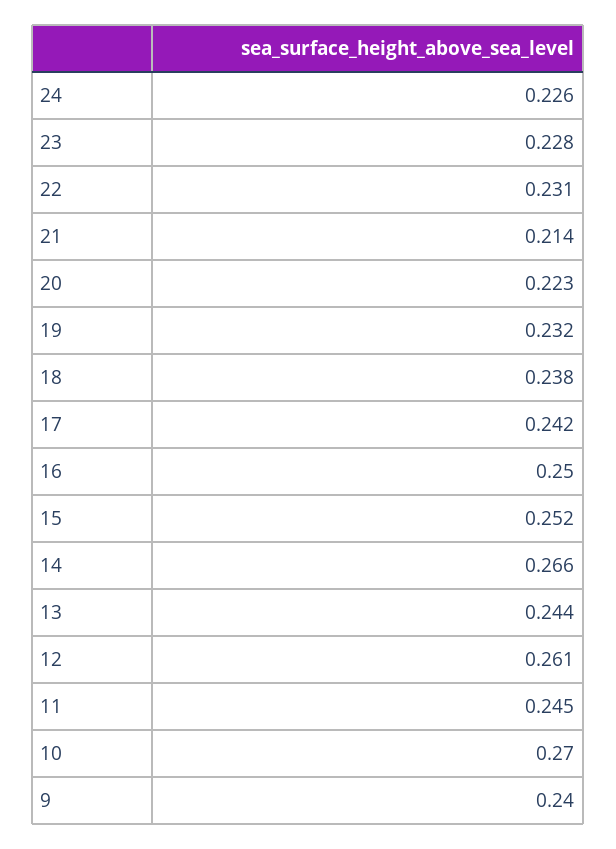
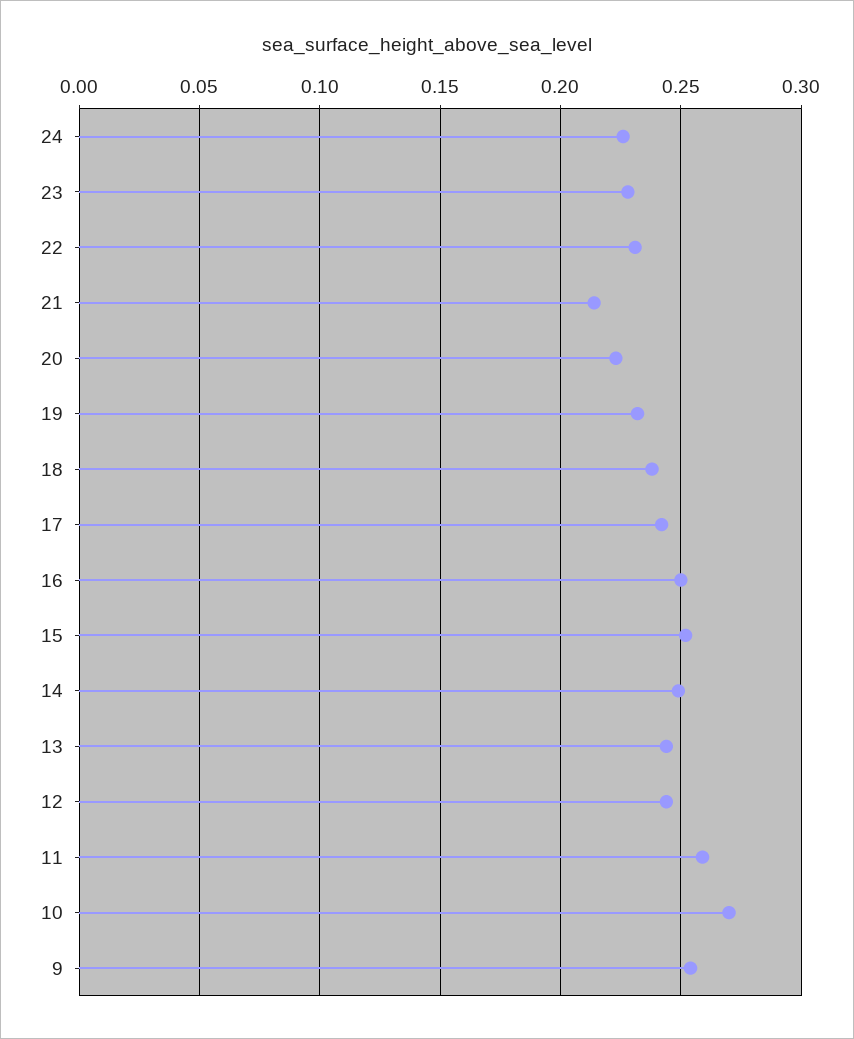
  {
    "24": 0.226,
    "23": 0.228,
    "22": 0.231,
    "21": 0.214,
    "20": 0.223,
    "19": 0.232,
    "18": 0.238,
    "17": 0.242,
    "16": 0.25,
    "15": 0.252,
-   "14": 0.266,
+   "14": 0.25,
    "13": 0.244,
-   "12": 0.261,
+   "12": 0.245,
-   "11": 0.245,
+   "11": 0.26,
    "10": 0.27,
-   "9": 0.24
+   "9": 0.255
  }

